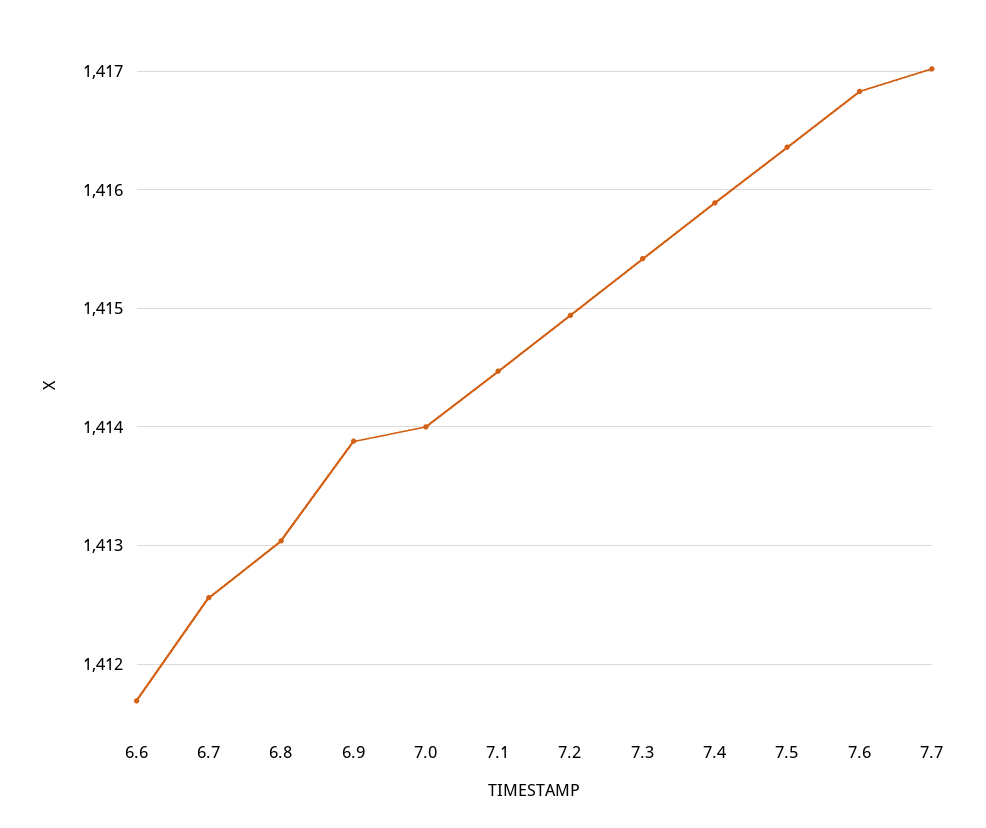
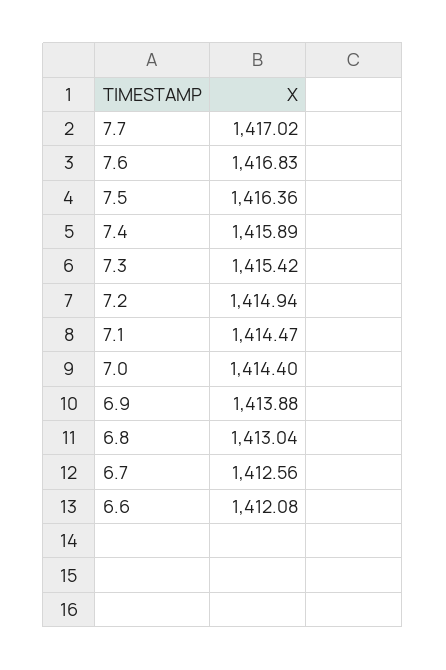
  {
-   "6.6": 1411.7,
+   "6.6": 1412.08,
    "6.7": 1412.56,
    "6.8": 1413.04,
    "6.9": 1413.88,
-   "7.0": 1414,
+   "7.0": 1414.4,
    "7.1": 1414.47,
    "7.2": 1414.94,
    "7.3": 1415.42,
    "7.4": 1415.89,
    "7.5": 1416.36,
    "7.6": 1416.83,
    "7.7": 1417.02
  }

